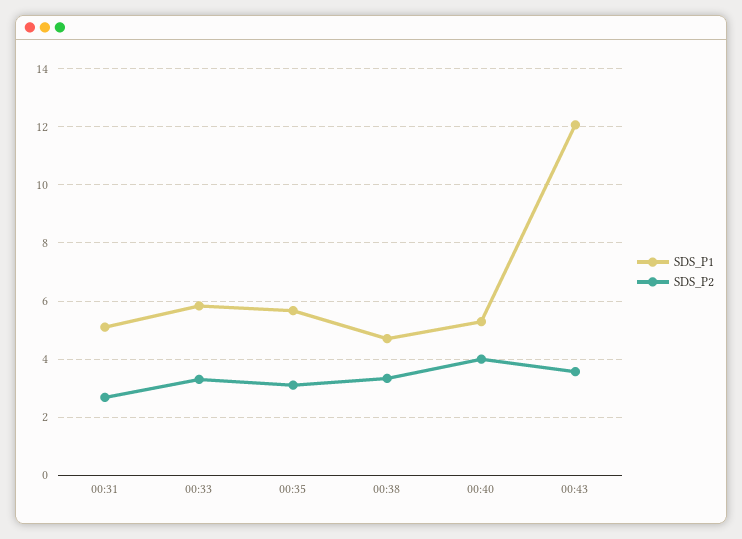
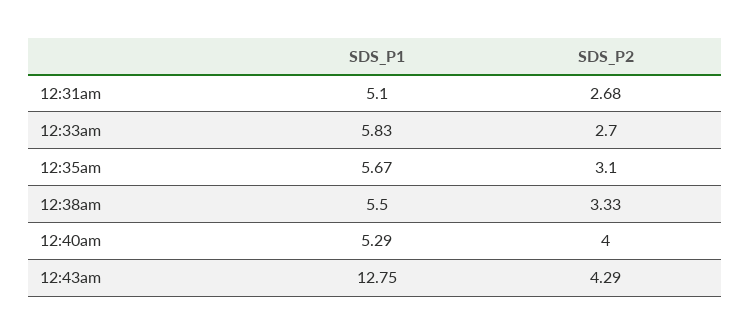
  {
    "SDS_P1": {
      "00:31": 5.1,
      "00:33": 5.83,
      "00:35": 5.67,
-     "00:38": 4.75,
+     "00:38": 5.5,
      "00:40": 5.29,
-     "00:43": 12
+     "00:43": 12.75
    },
    "SDS_P2": {
      "00:31": 2.68,
-     "00:33": 3.25,
+     "00:33": 2.7,
      "00:35": 3.1,
      "00:38": 3.33,
      "00:40": 4,
-     "00:43": 3.5
+     "00:43": 4.29
    }
  }

